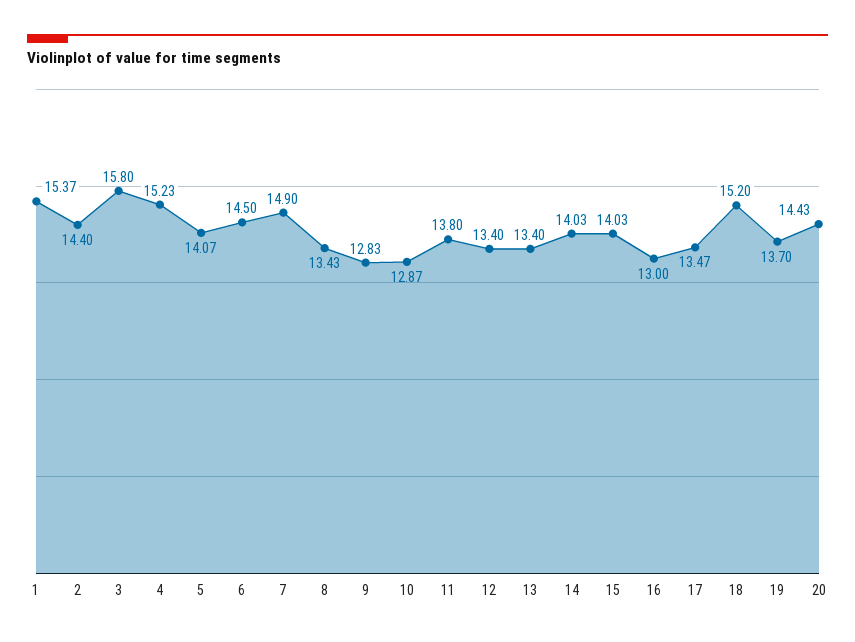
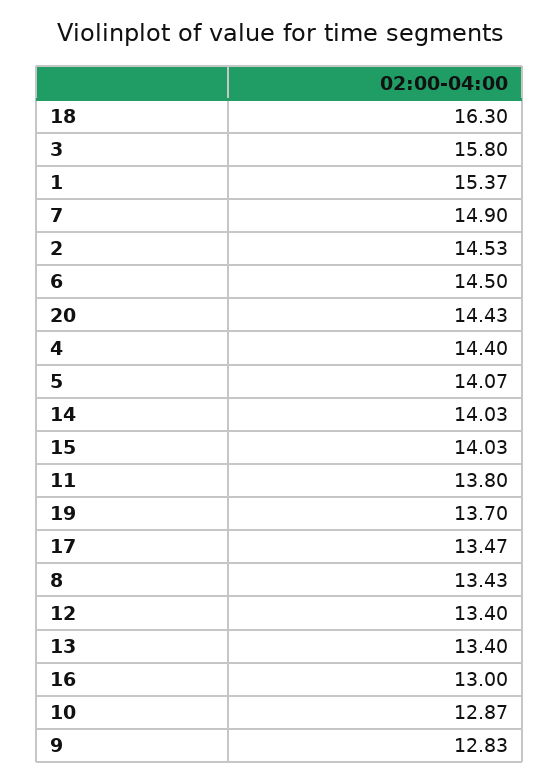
  {
    "1": 15.37,
-   "2": 14.4,
+   "2": 14.53,
    "3": 15.8,
-   "4": 15.23,
+   "4": 14.4,
    "5": 14.07,
    "6": 14.5,
    "7": 14.9,
    "8": 13.43,
    "9": 12.83,
    "10": 12.87,
    "11": 13.8,
    "12": 13.4,
    "13": 13.4,
    "14": 14.03,
    "15": 14.03,
    "16": 13,
    "17": 13.47,
-   "18": 15.2,
+   "18": 16.3,
    "19": 13.7,
    "20": 14.43
  }

